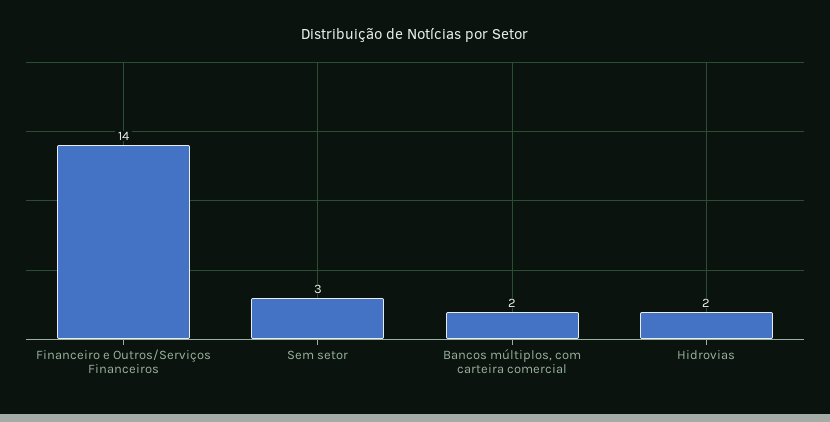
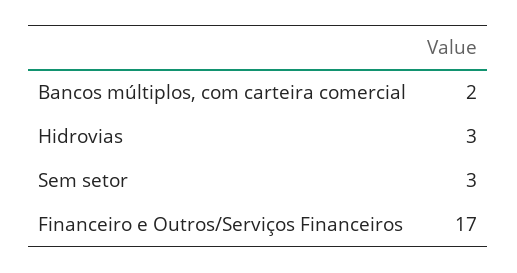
  {
-   "Financeiro e Outros/Serviços Financeiros": 14,
+   "Financeiro e Outros/Serviços Financeiros": 17,
    "Sem setor": 3,
    "Bancos múltiplos, com carteira comercial": 2,
-   "Hidrovias": 2
+   "Hidrovias": 3
  }

